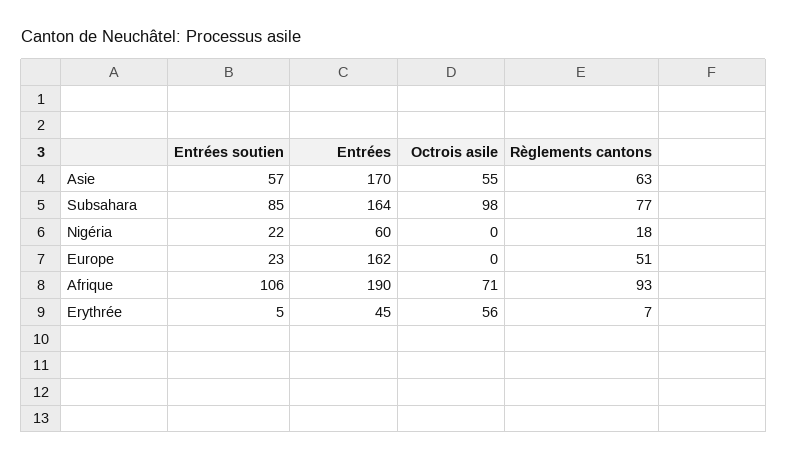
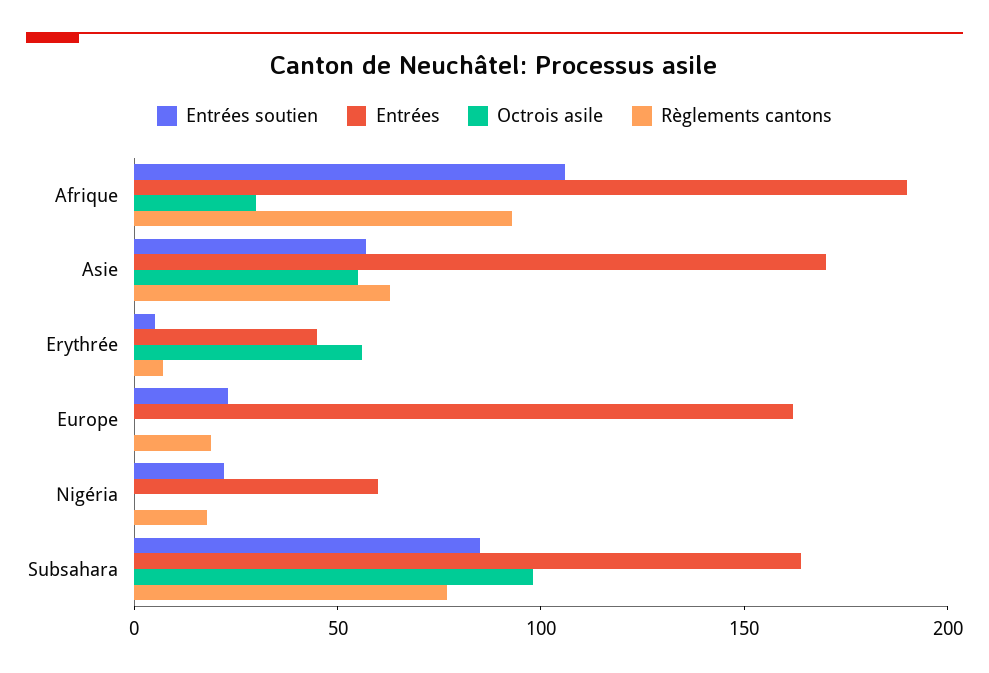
  {
    "Entrées soutien": {
      "Asie": 57,
      "Subsahara": 85,
      "Nigéria": 22,
      "Europe": 23,
      "Afrique": 106,
      "Erythrée": 5
    },
    "Entrées": {
      "Asie": 170,
      "Subsahara": 164,
      "Nigéria": 60,
      "Europe": 162,
      "Afrique": 190,
      "Erythrée": 45
    },
    "Octrois asile": {
      "Asie": 55,
      "Subsahara": 98,
      "Nigéria": 0,
      "Europe": 0,
-     "Afrique": 71,
+     "Afrique": 30,
      "Erythrée": 56
    },
    "Règlements cantons": {
      "Asie": 63,
      "Subsahara": 77,
      "Nigéria": 18,
-     "Europe": 51,
+     "Europe": 20,
      "Afrique": 93,
      "Erythrée": 7
    }
  }

